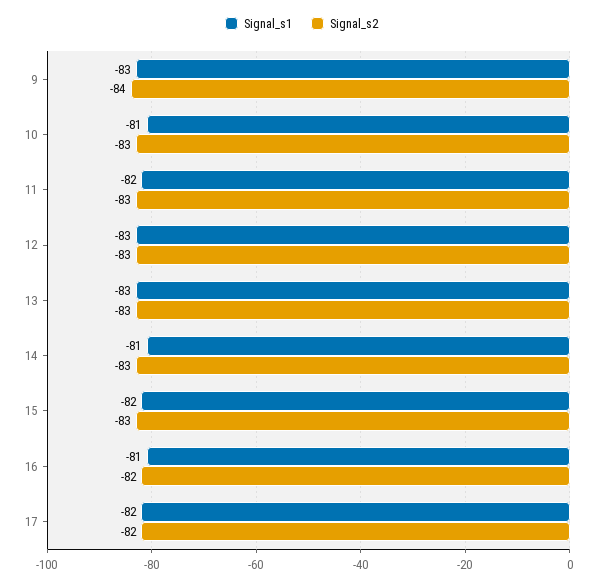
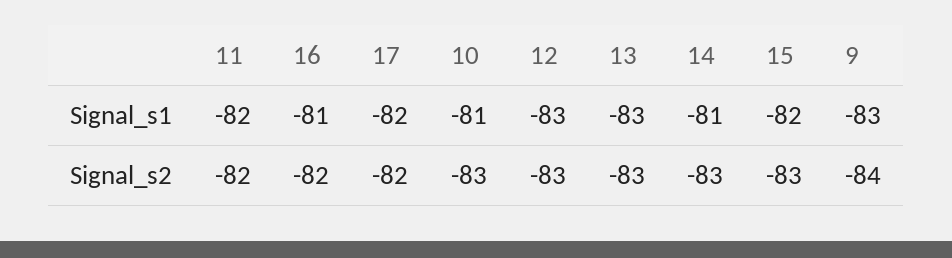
  {
    "Signal_s1": {
      "9": -83,
      "10": -81,
      "11": -82,
      "12": -83,
      "13": -83,
      "14": -81,
      "15": -82,
      "16": -81,
      "17": -82
    },
    "Signal_s2": {
      "9": -84,
      "10": -83,
-     "11": -83,
+     "11": -82,
      "12": -83,
      "13": -83,
      "14": -83,
      "15": -83,
      "16": -82,
      "17": -82
    }
  }

